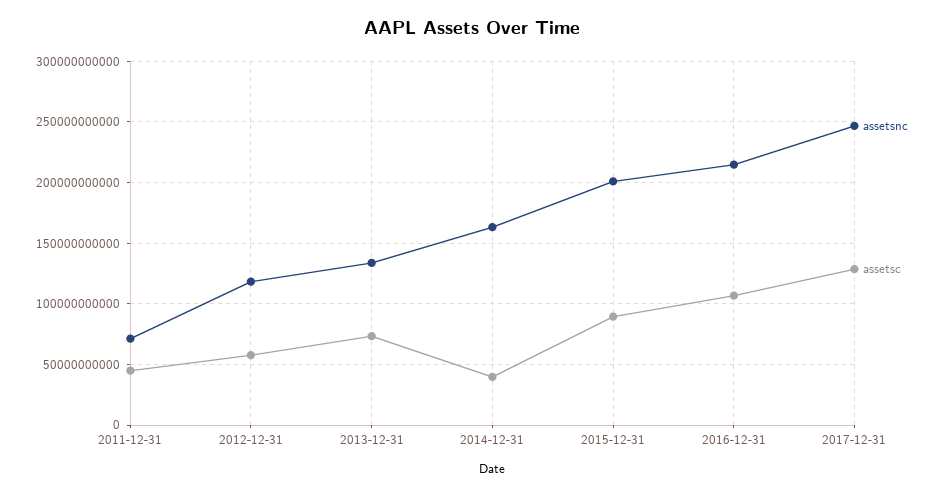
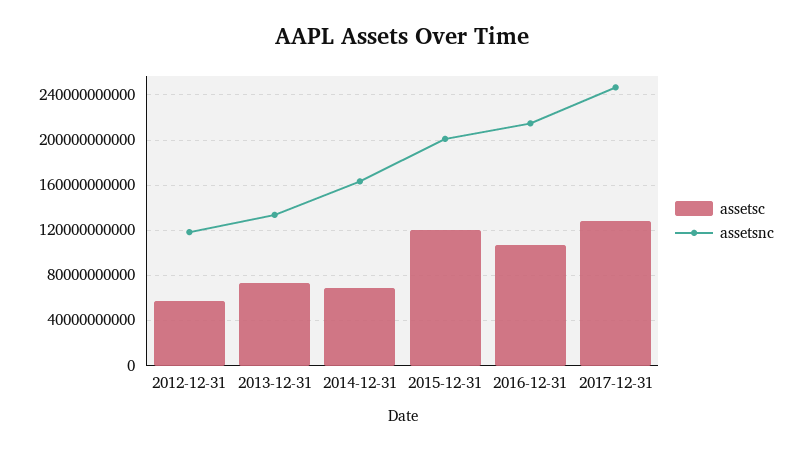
  {
    "assetsnc": {
-     "2011-12-31": 70000000000,
      "2012-12-31": 120000000000,
      "2013-12-31": 135000000000,
      "2014-12-31": 165000000000,
      "2015-12-31": 200000000000,
      "2016-12-31": 215000000000,
      "2017-12-31": 245000000000
    },
    "assetsc": {
-     "2011-12-31": 45000000000,
      "2012-12-31": 60000000000,
      "2013-12-31": 75000000000,
-     "2014-12-31": 40000000000,
+     "2014-12-31": 70000000000,
-     "2015-12-31": 90000000000,
+     "2015-12-31": 120000000000,
      "2016-12-31": 105000000000,
      "2017-12-31": 130000000000
    }
  }

